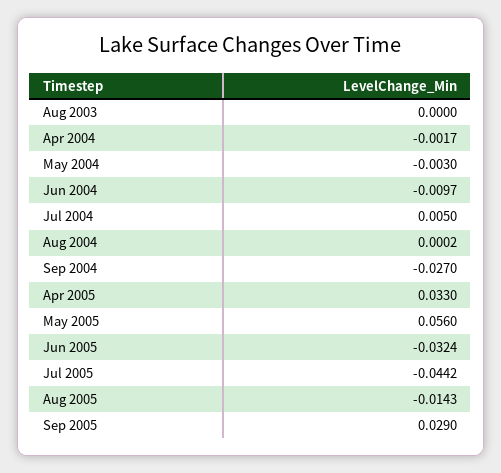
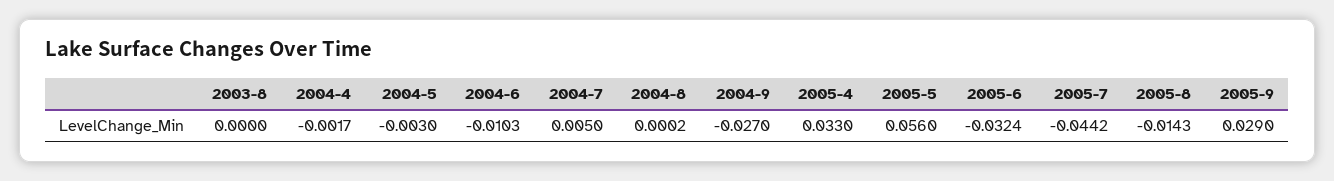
  {
    "Aug 2003": 0,
    "Apr 2004": -0.0017,
    "May 2004": -0.003,
-   "Jun 2004": -0.0097,
+   "Jun 2004": -0.0103,
    "Jul 2004": 0.005,
    "Aug 2004": 0.0002,
    "Sep 2004": -0.027,
    "Apr 2005": 0.033,
    "May 2005": 0.056,
    "Jun 2005": -0.0324,
    "Jul 2005": -0.0442,
    "Aug 2005": -0.0143,
    "Sep 2005": 0.029
  }

